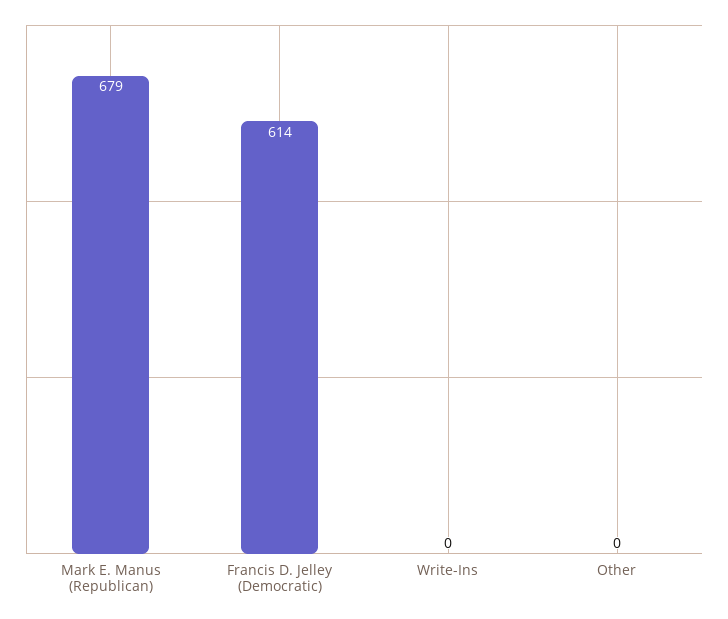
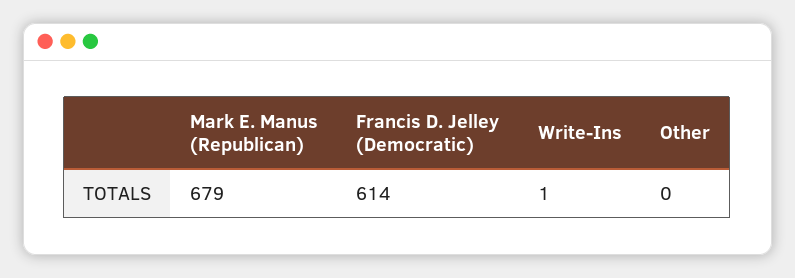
  {
    "Mark E. Manus (Republican)": 679,
    "Francis D. Jelley (Democratic)": 614,
-   "Write-Ins": 0,
+   "Write-Ins": 1,
    "Other": 0
  }

